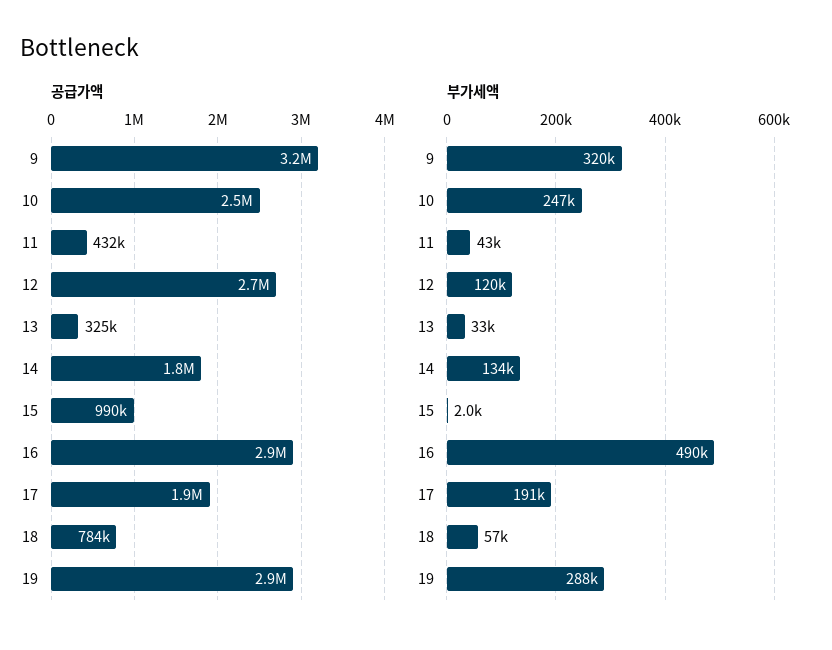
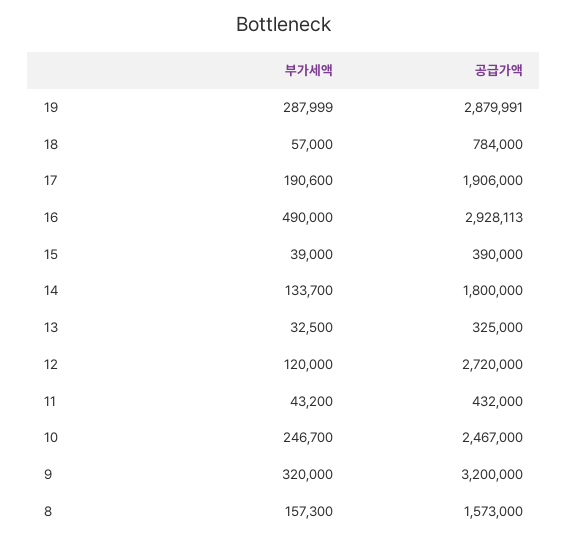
  {
    "공급가액": {
      "9": 3200000,
      "10": 2467000,
      "11": 432000,
      "12": 2720000,
      "13": 325000,
      "14": 1800000,
-     "15": 990000,
+     "15": 390000,
      "16": 2928113,
      "17": 1906000,
      "18": 784000,
-     "19": 2879991
+     "19": 2879991,
+     "8": 1573000
    },
    "부가세액": {
      "9": 320000,
      "10": 246700,
      "11": 43200,
      "12": 120000,
      "13": 32500,
      "14": 133700,
-     "15": 2000,
+     "15": 39000,
      "16": 490000,
      "17": 190600,
      "18": 57000,
-     "19": 287999
+     "19": 287999,
+     "8": 157300
    }
  }

